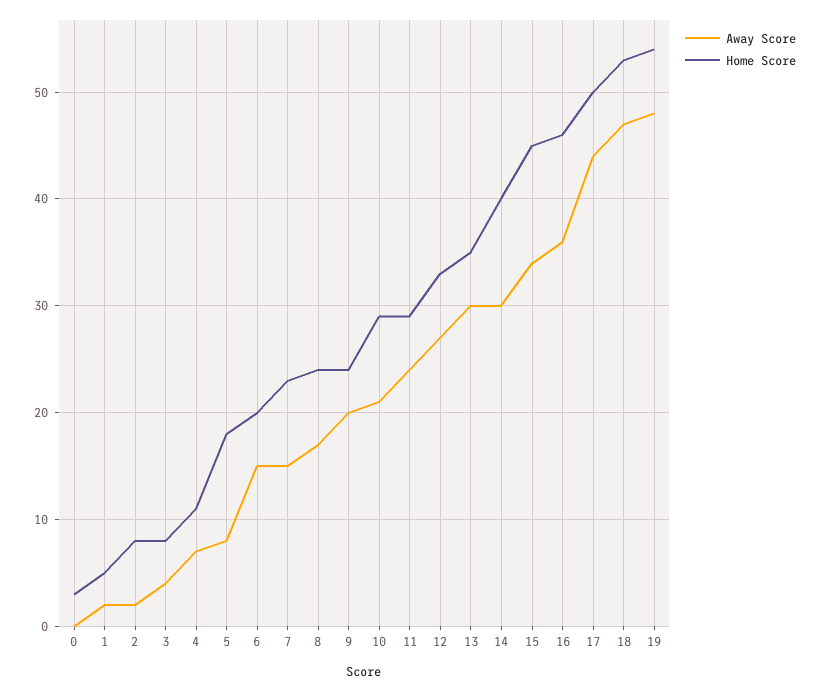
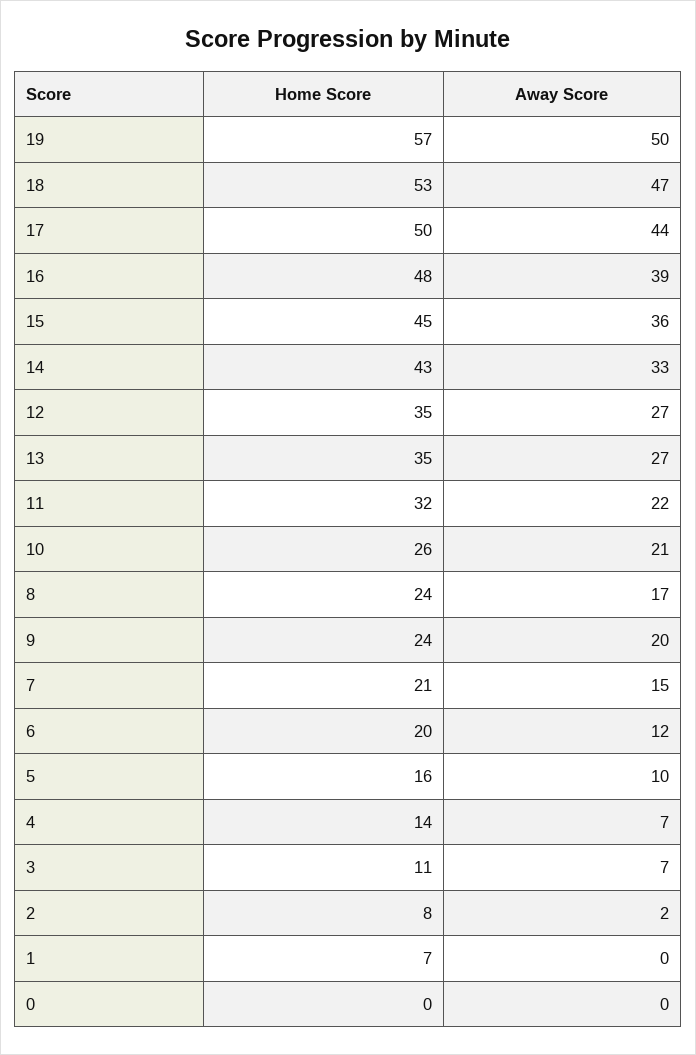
  {
    "Away Score": {
      "0": 0,
-     "1": 2,
+     "1": 0,
      "2": 2,
-     "3": 4,
+     "3": 7,
      "4": 7,
-     "5": 8,
+     "5": 10,
-     "6": 15,
+     "6": 12,
      "7": 15,
      "8": 17,
      "9": 20,
      "10": 21,
-     "11": 24,
+     "11": 22,
      "12": 27,
-     "13": 30,
+     "13": 27,
-     "14": 30,
+     "14": 33,
-     "15": 34,
+     "15": 36,
-     "16": 36,
+     "16": 39,
      "17": 44,
      "18": 47,
-     "19": 48
+     "19": 50
    },
    "Home Score": {
-     "0": 3,
+     "0": 0,
-     "1": 5,
+     "1": 7,
      "2": 8,
-     "3": 8,
+     "3": 11,
-     "4": 11,
+     "4": 14,
-     "5": 18,
+     "5": 16,
      "6": 20,
-     "7": 23,
+     "7": 21,
      "8": 24,
      "9": 24,
-     "10": 29,
+     "10": 26,
-     "11": 29,
+     "11": 32,
-     "12": 33,
+     "12": 35,
      "13": 35,
-     "14": 40,
+     "14": 43,
      "15": 45,
-     "16": 46,
+     "16": 48,
      "17": 50,
      "18": 53,
-     "19": 54
+     "19": 57
    }
  }

